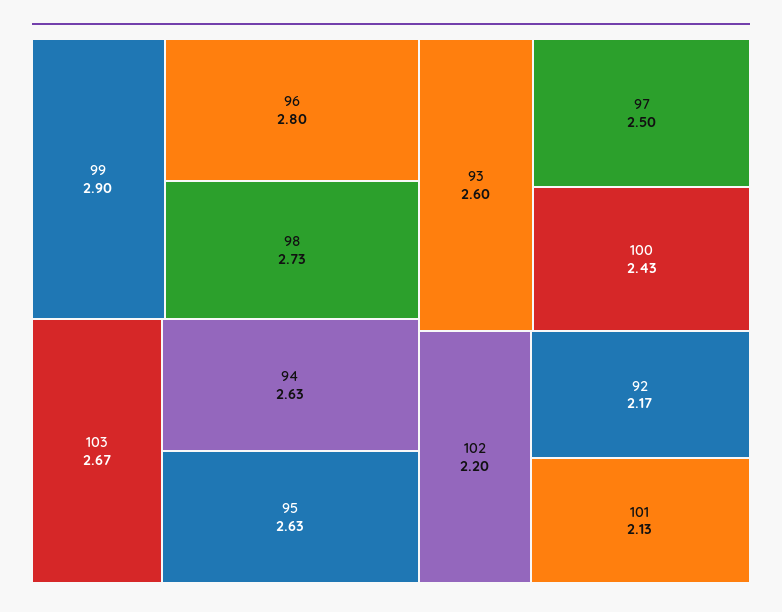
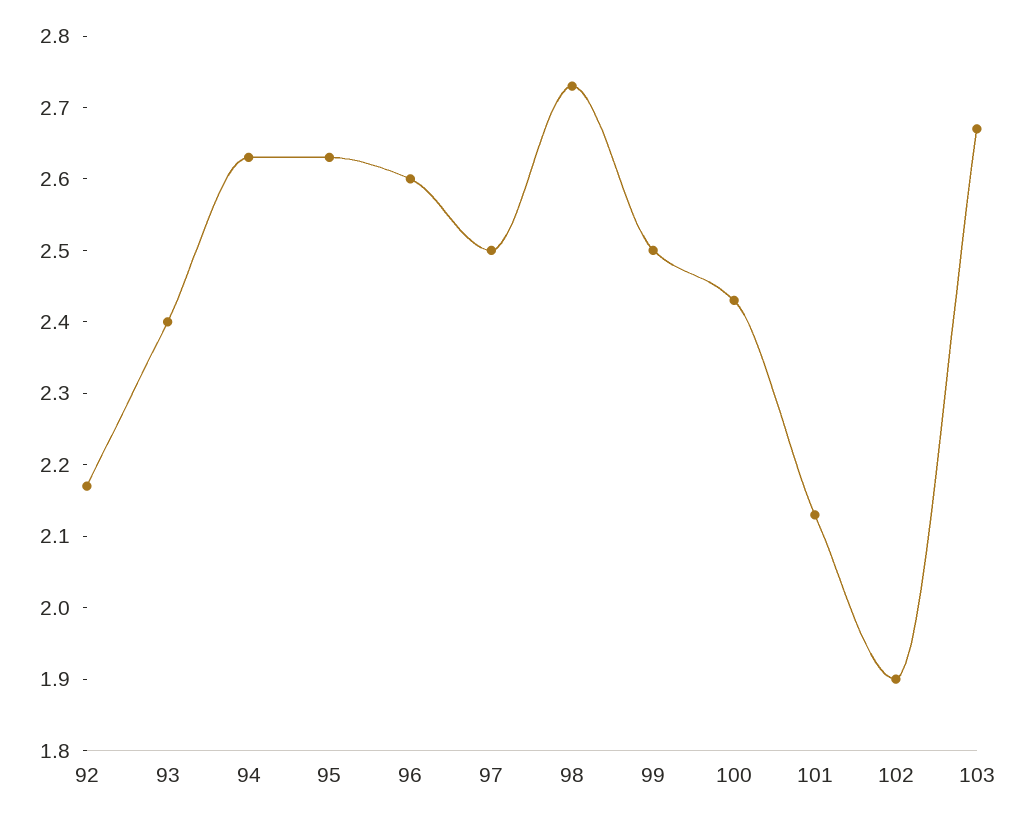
  {
-   "99": 2.9,
+   "99": 2.5,
-   "96": 2.8,
+   "96": 2.6,
    "98": 2.73,
    "103": 2.67,
    "94": 2.63,
    "95": 2.63,
-   "93": 2.6,
+   "93": 2.4,
    "97": 2.5,
    "100": 2.43,
-   "102": 2.2,
+   "102": 1.9,
    "92": 2.17,
    "101": 2.13
  }

